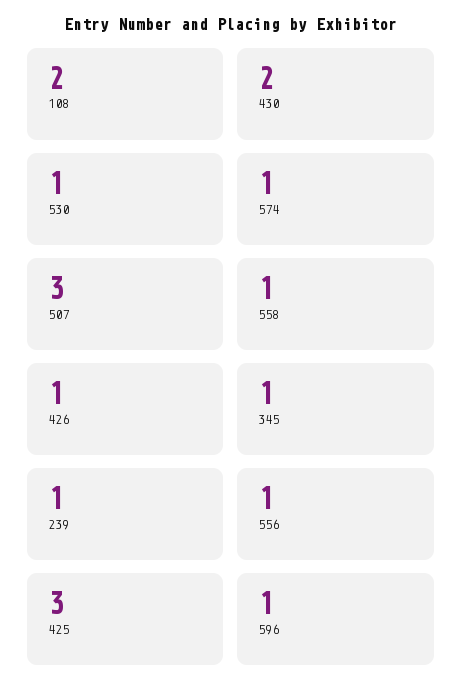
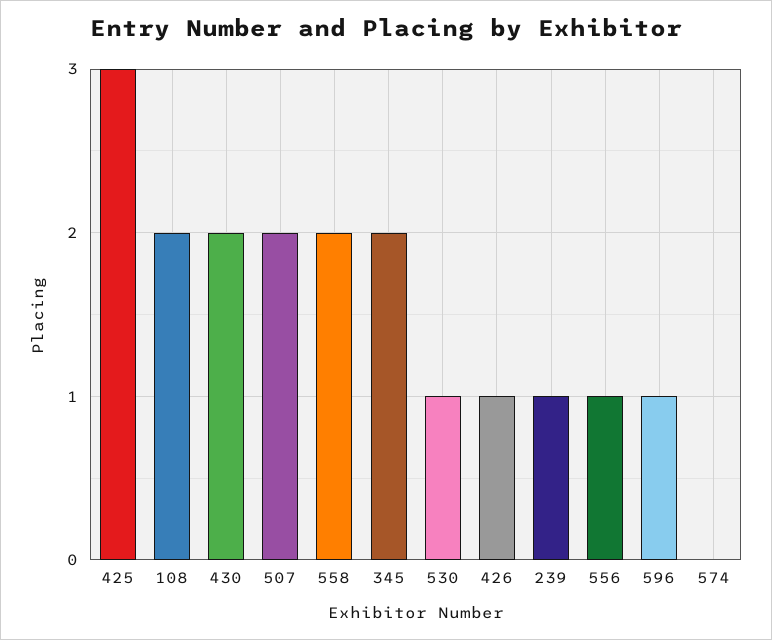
  {
    "108": 2,
    "430": 2,
    "530": 1,
-   "574": 1,
+   "574": 0,
-   "507": 3,
+   "507": 2,
-   "558": 1,
+   "558": 2,
    "426": 1,
-   "345": 1,
+   "345": 2,
    "239": 1,
    "556": 1,
    "425": 3,
    "596": 1
  }

